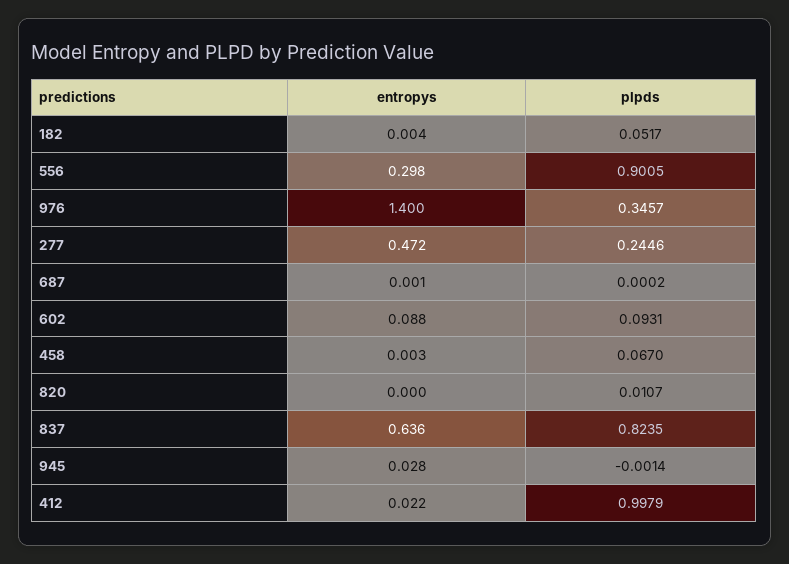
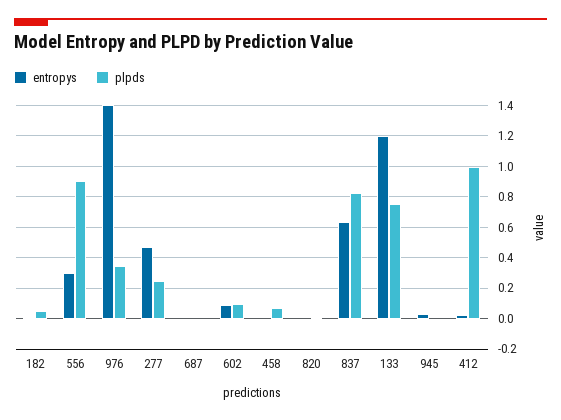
  {
    "entropys": {
      "182": 0.004,
      "556": 0.298,
      "976": 1.4,
      "277": 0.472,
      "687": 0.001,
      "602": 0.088,
      "458": 0.003,
      "820": 0,
      "837": 0.636,
      "945": 0.028,
-     "412": 0.022
+     "412": 0.022,
+     "133": 1.2
    },
    "plpds": {
      "182": 0.0517,
      "556": 0.9005,
      "976": 0.3457,
      "277": 0.2446,
      "687": 0.0002,
      "602": 0.0931,
      "458": 0.067,
      "820": 0.0107,
      "837": 0.8235,
      "945": -0.0014,
-     "412": 0.9979
+     "412": 0.9979,
+     "133": 0.75
    }
  }

